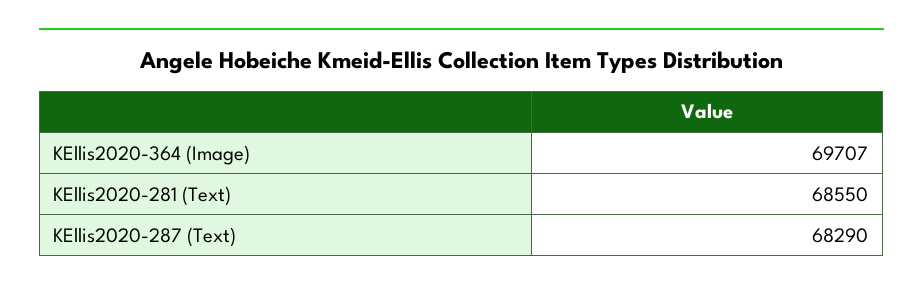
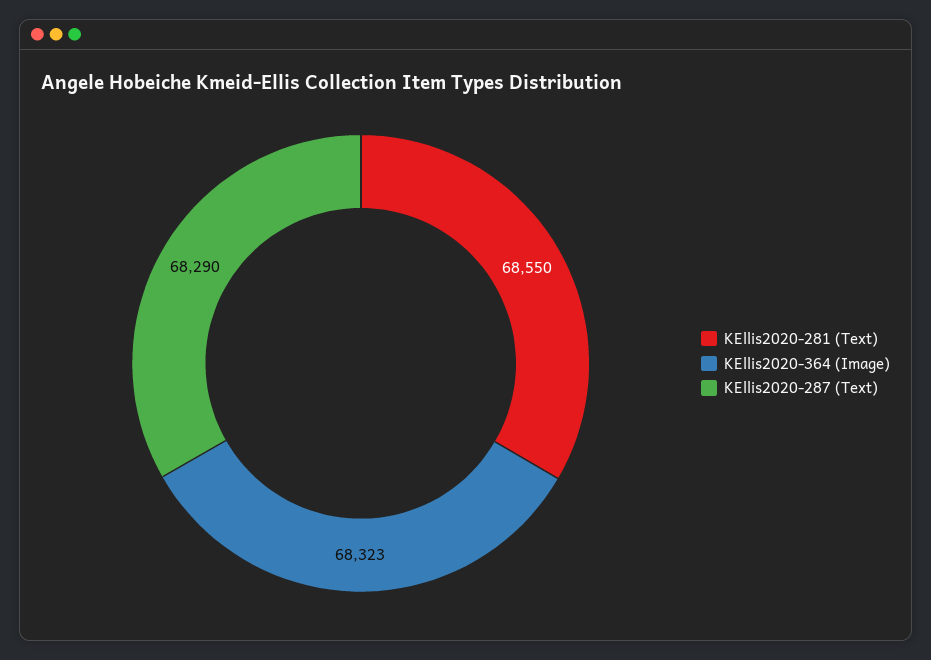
  {
-   "KEllis2020-364 (Image)": 69707,
+   "KEllis2020-364 (Image)": 68323,
    "KEllis2020-281 (Text)": 68550,
    "KEllis2020-287 (Text)": 68290
  }

